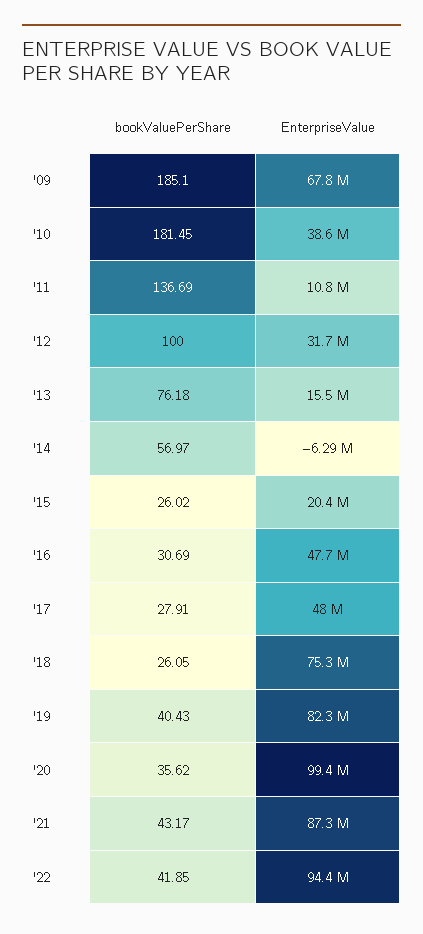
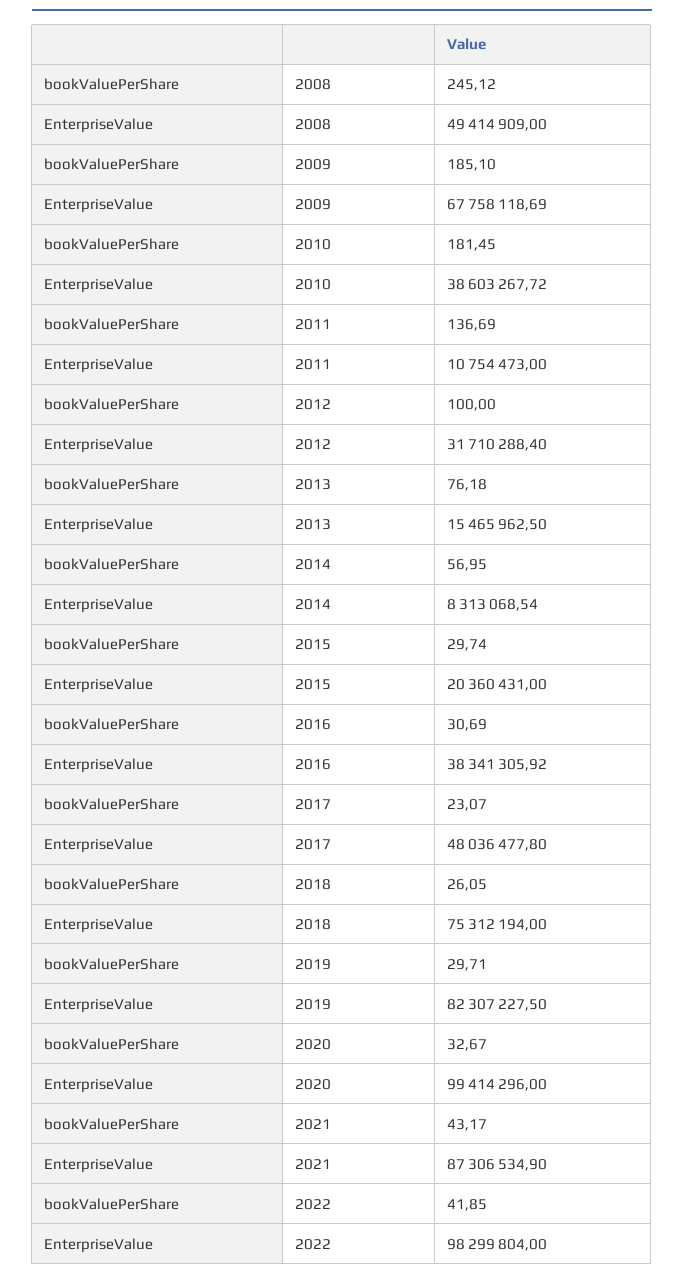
  {
    "bookValuePerShare": {
      "'09": 185.1,
      "'10": 181.45,
      "'11": 136.69,
      "'12": 100,
      "'13": 76.18,
-     "'14": 56.97,
+     "'14": 56.95,
-     "'15": 26.02,
+     "'15": 29.74,
      "'16": 30.69,
-     "'17": 27.91,
+     "'17": 23.07,
      "'18": 26.05,
-     "'19": 40.43,
+     "'19": 29.71,
-     "'20": 35.62,
+     "'20": 32.67,
      "'21": 43.17,
-     "'22": 41.85
+     "'22": 41.85,
+     "2008": 245.12
    },
    "EnterpriseValue": {
      "'09": 67758118.69,
      "'10": 38603267.72,
      "'11": 10754473,
      "'12": 31710288.4,
      "'13": 15465962.5,
-     "'14": -6290000,
+     "'14": 8313068.54,
      "'15": 20360431,
-     "'16": 47700000,
+     "'16": 38341305.92,
      "'17": 48036477.8,
      "'18": 75312194,
      "'19": 82307227.5,
      "'20": 99414296,
      "'21": 87306534.9,
-     "'22": 94400000
+     "'22": 98299804,
+     "2008": 49414909
    }
  }

